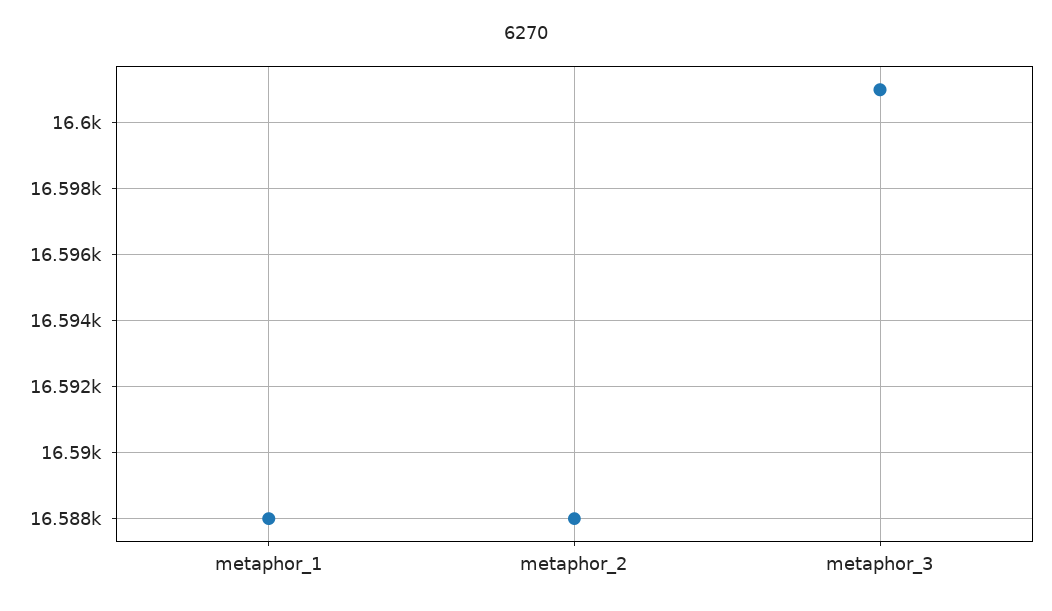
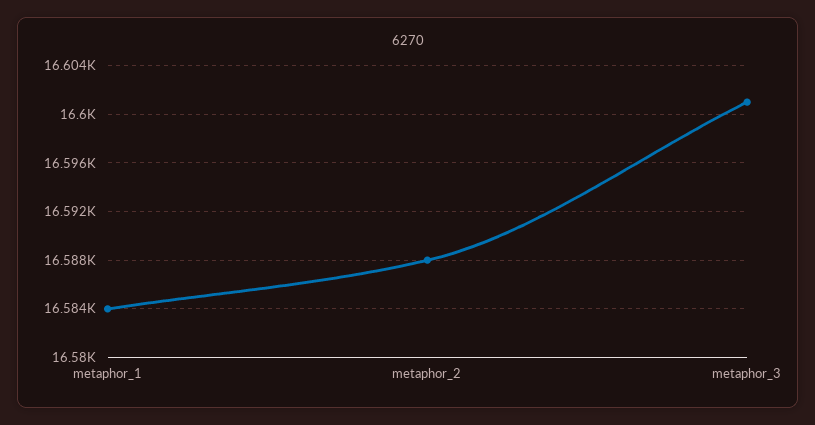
  {
-   "metaphor_1": 16588,
+   "metaphor_1": 16584,
    "metaphor_2": 16588,
    "metaphor_3": 16601
  }

